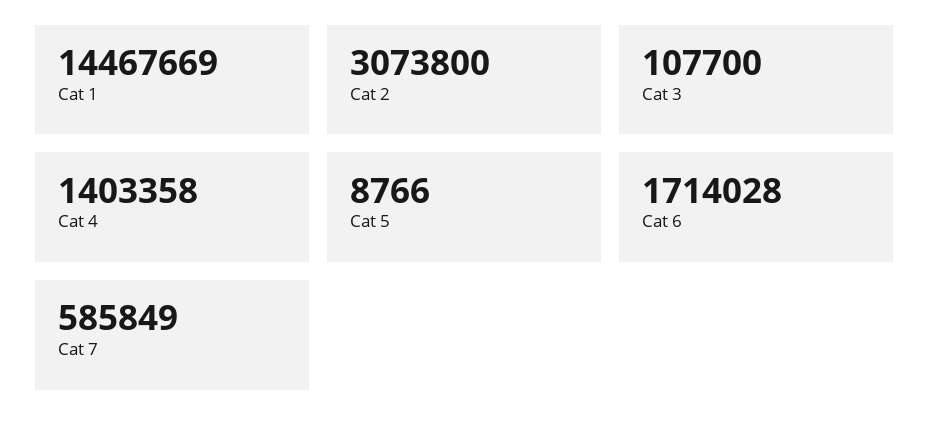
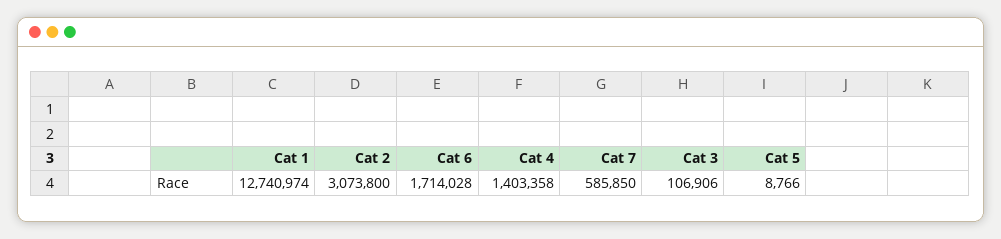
  {
-   "Cat 1": 14467669,
+   "Cat 1": 12740974,
    "Cat 2": 3073800,
-   "Cat 3": 107700,
+   "Cat 3": 106906,
    "Cat 4": 1403358,
    "Cat 5": 8766,
    "Cat 6": 1714028,
-   "Cat 7": 585849
+   "Cat 7": 585850
  }

